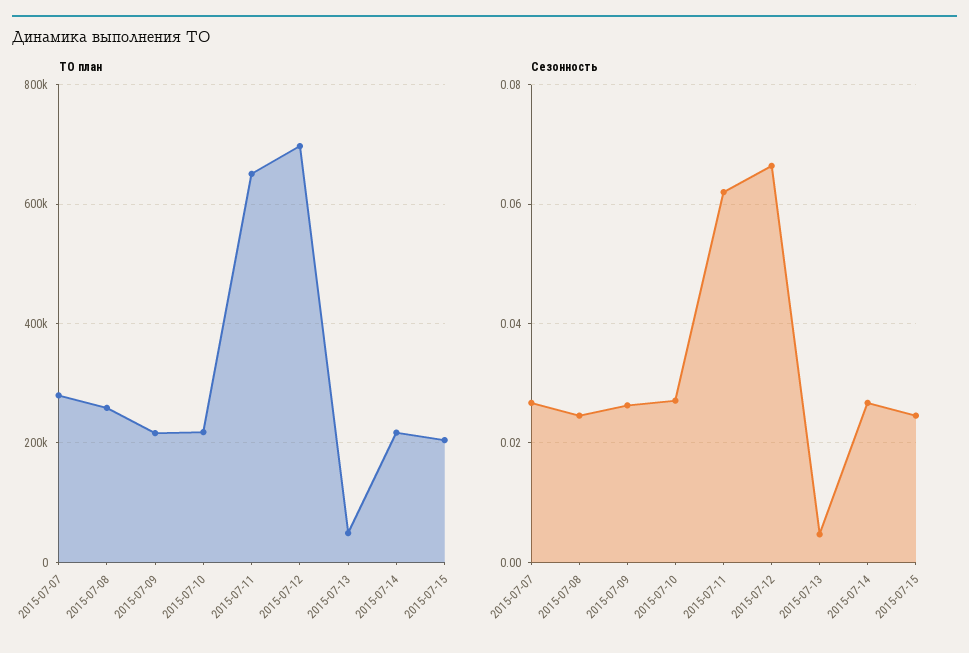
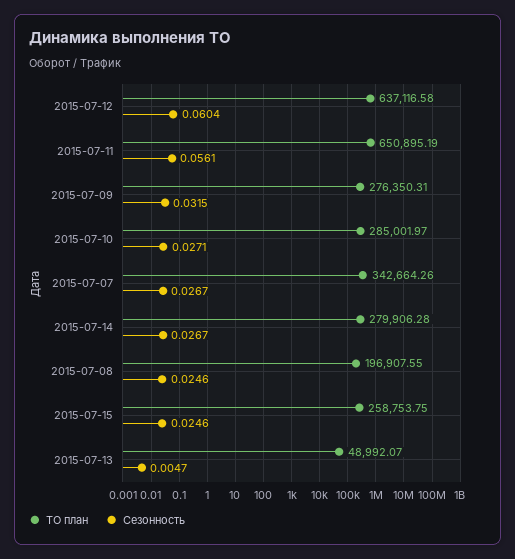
  {
    "ТО план": {
-     "2015-07-07": 280000,
+     "2015-07-07": 342664.26,
-     "2015-07-08": 260000,
+     "2015-07-08": 196907.55,
-     "2015-07-09": 220000,
+     "2015-07-09": 276350.31,
-     "2015-07-10": 220000,
+     "2015-07-10": 285001.97,
      "2015-07-11": 650895.19,
-     "2015-07-12": 700000,
+     "2015-07-12": 637116.58,
      "2015-07-13": 48992.07,
-     "2015-07-14": 220000,
+     "2015-07-14": 279906.28,
-     "2015-07-15": 200000
+     "2015-07-15": 258753.75
    },
    "Сезонность": {
      "2015-07-07": 0.0267,
      "2015-07-08": 0.0246,
-     "2015-07-09": 0.026,
+     "2015-07-09": 0.0315,
      "2015-07-10": 0.0271,
-     "2015-07-11": 0.062,
+     "2015-07-11": 0.0561,
-     "2015-07-12": 0.066,
+     "2015-07-12": 0.0604,
      "2015-07-13": 0.0047,
      "2015-07-14": 0.0267,
      "2015-07-15": 0.0246
    }
  }

